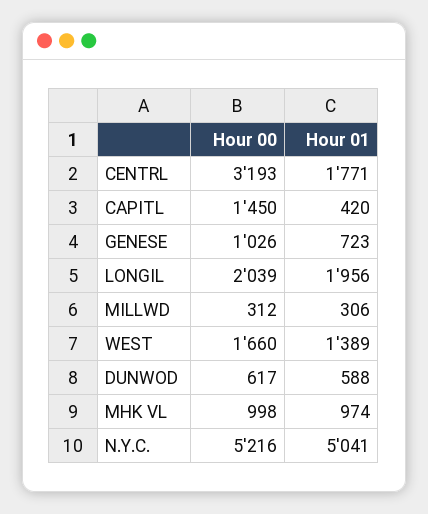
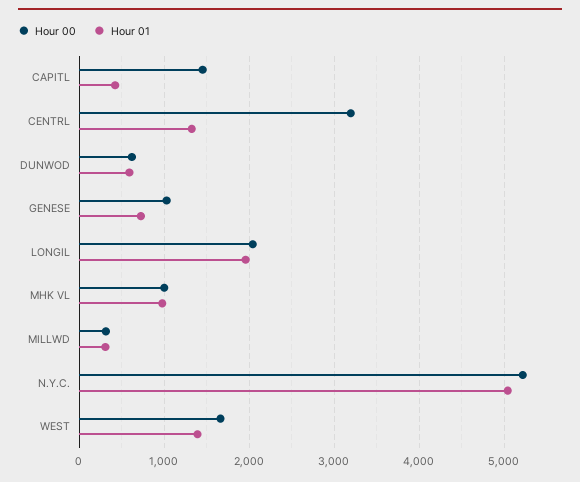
  {
    "Hour 00": {
      "CENTRL": 3193,
      "CAPITL": 1450,
      "GENESE": 1026,
      "LONGIL": 2039,
      "MILLWD": 312,
      "WEST": 1660,
      "DUNWOD": 617,
      "MHK VL": 998,
      "N.Y.C.": 5216
    },
    "Hour 01": {
-     "CENTRL": 1771,
+     "CENTRL": 1300,
      "CAPITL": 420,
      "GENESE": 723,
      "LONGIL": 1956,
      "MILLWD": 306,
      "WEST": 1389,
      "DUNWOD": 588,
      "MHK VL": 974,
      "N.Y.C.": 5041
    }
  }

